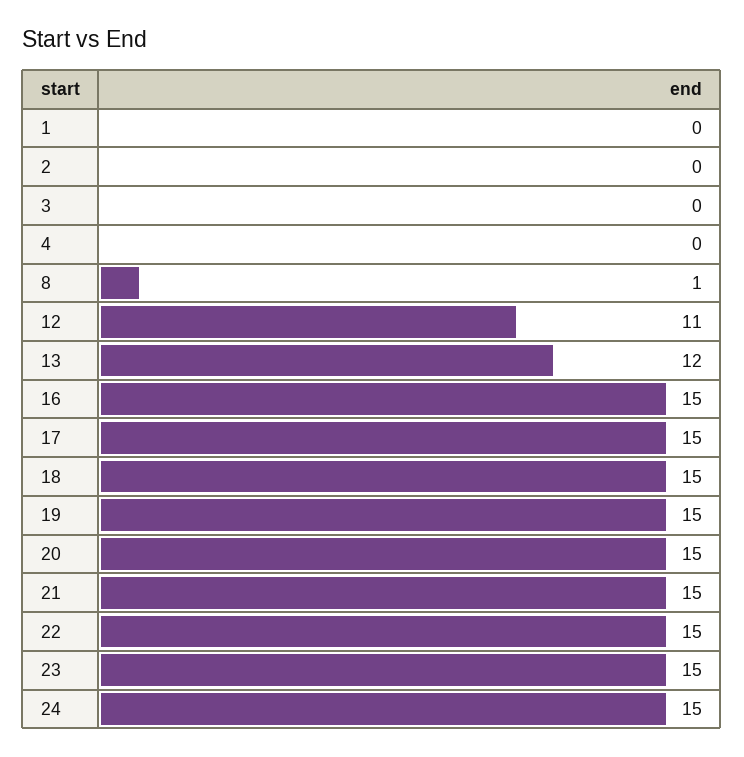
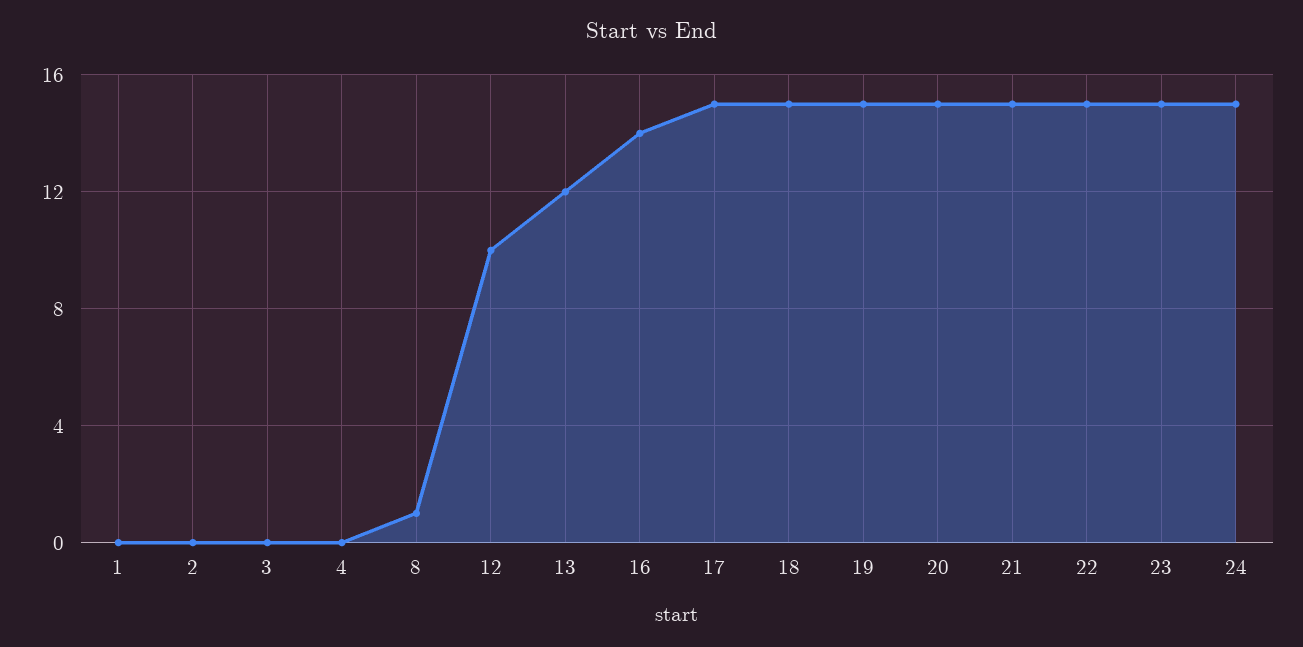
  {
    "1": 0,
    "2": 0,
    "3": 0,
    "4": 0,
    "8": 1,
-   "12": 11,
+   "12": 10,
    "13": 12,
-   "16": 15,
+   "16": 14,
    "17": 15,
    "18": 15,
    "19": 15,
    "20": 15,
    "21": 15,
    "22": 15,
    "23": 15,
    "24": 15
  }

